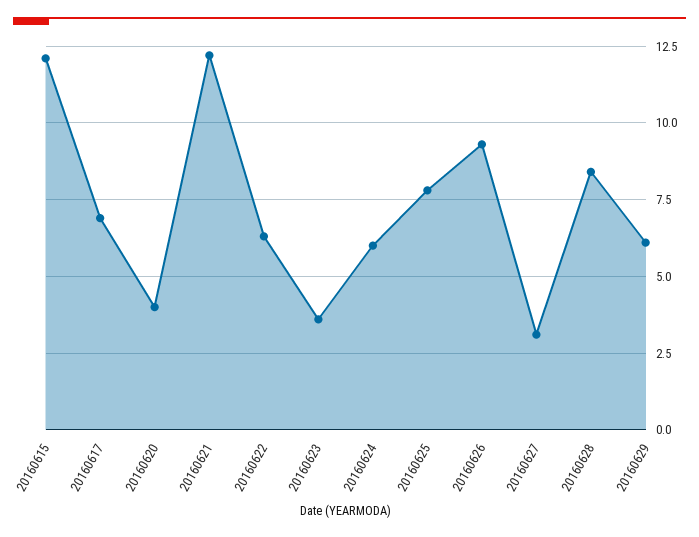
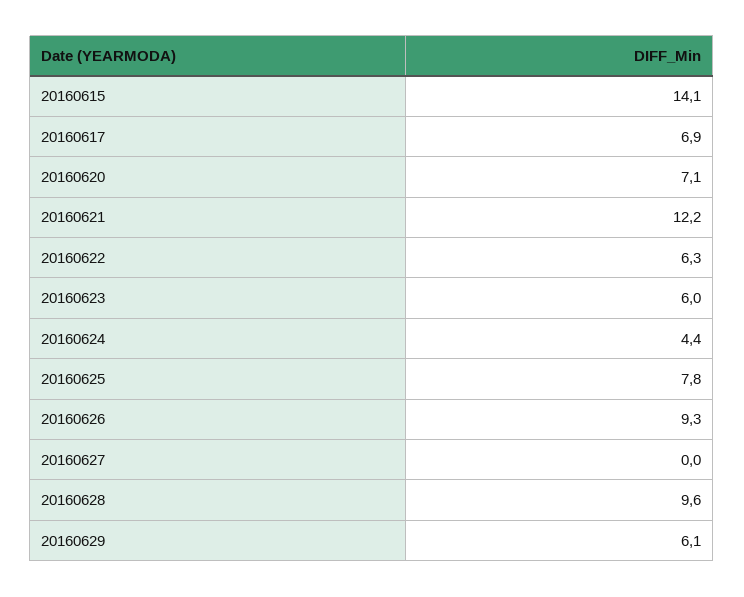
  {
-   "20160615": 12,
+   "20160615": 14.1,
    "20160617": 6.9,
-   "20160620": 4,
+   "20160620": 7.1,
    "20160621": 12.2,
    "20160622": 6.3,
-   "20160623": 3.5,
+   "20160623": 6,
-   "20160624": 6,
+   "20160624": 4.4,
    "20160625": 7.8,
    "20160626": 9.3,
-   "20160627": 3,
+   "20160627": 0,
-   "20160628": 8.5,
+   "20160628": 9.6,
    "20160629": 6.1
  }

